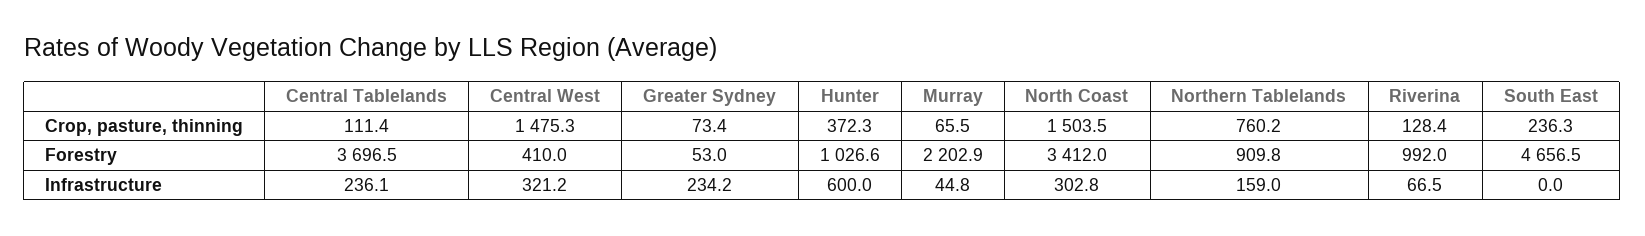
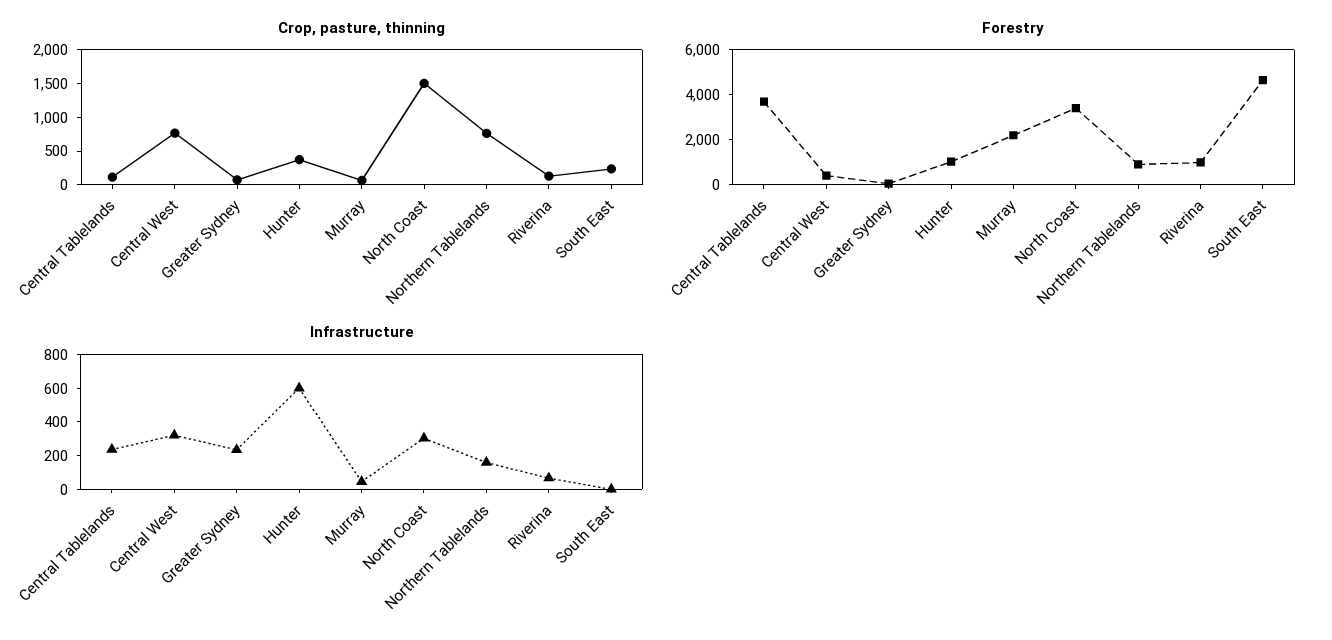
  {
    "Crop, pasture, thinning": {
      "Central Tablelands": 111.4,
-     "Central West": 1475.3,
+     "Central West": 750,
      "Greater Sydney": 73.4,
      "Hunter": 372.3,
      "Murray": 65.5,
      "North Coast": 1503.5,
      "Northern Tablelands": 760.2,
      "Riverina": 128.4,
      "South East": 236.3
    },
    "Forestry": {
      "Central Tablelands": 3696.5,
      "Central West": 410,
      "Greater Sydney": 53,
      "Hunter": 1026.6,
      "Murray": 2202.9,
      "North Coast": 3412,
      "Northern Tablelands": 909.8,
      "Riverina": 992,
      "South East": 4656.5
    },
    "Infrastructure": {
      "Central Tablelands": 236.1,
      "Central West": 321.2,
      "Greater Sydney": 234.2,
      "Hunter": 600,
      "Murray": 44.8,
      "North Coast": 302.8,
      "Northern Tablelands": 159,
      "Riverina": 66.5,
      "South East": 0
    }
  }

